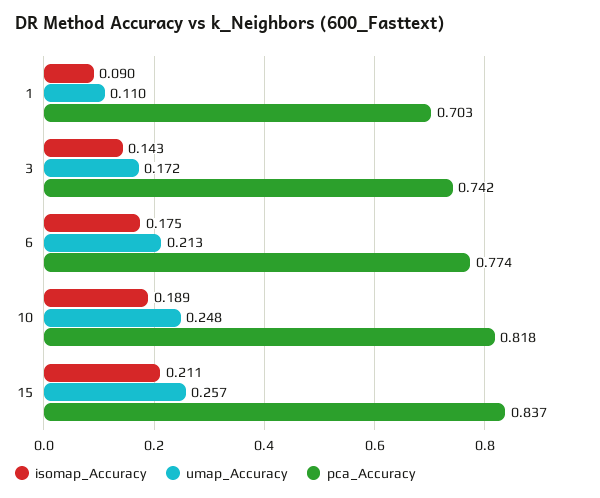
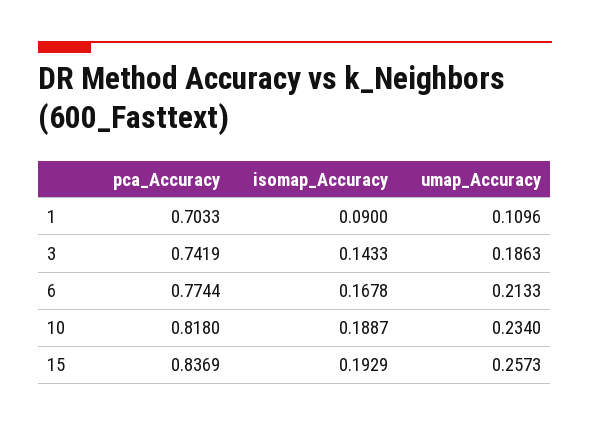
  {
    "isomap_Accuracy": {
      "1": 0.09,
      "3": 0.1433,
-     "6": 0.175,
+     "6": 0.1678,
      "10": 0.1887,
-     "15": 0.211
+     "15": 0.1929
    },
    "umap_Accuracy": {
      "1": 0.1096,
-     "3": 0.172,
+     "3": 0.1863,
      "6": 0.2133,
-     "10": 0.248,
+     "10": 0.234,
      "15": 0.2573
    },
    "pca_Accuracy": {
      "1": 0.7033,
      "3": 0.7419,
      "6": 0.7744,
      "10": 0.818,
      "15": 0.8369
    }
  }

